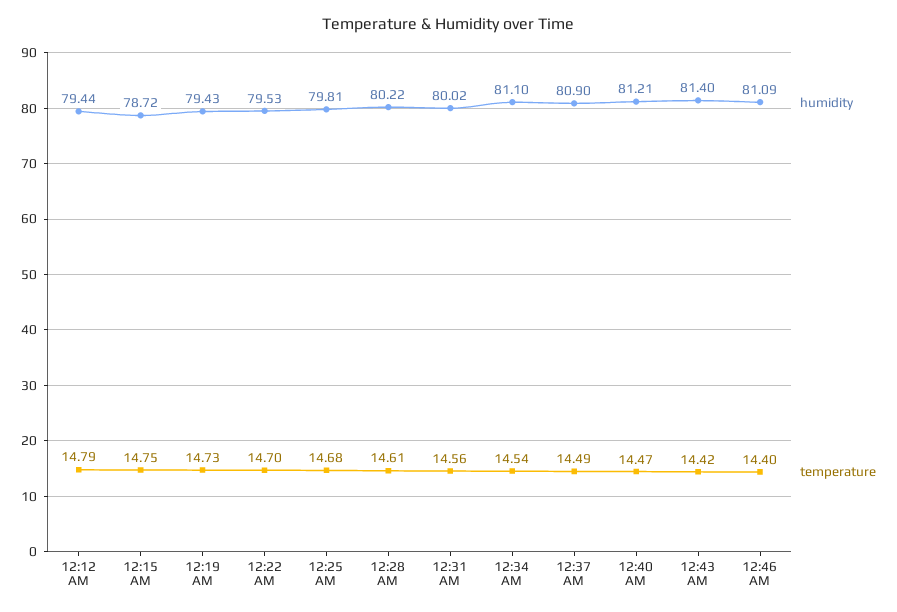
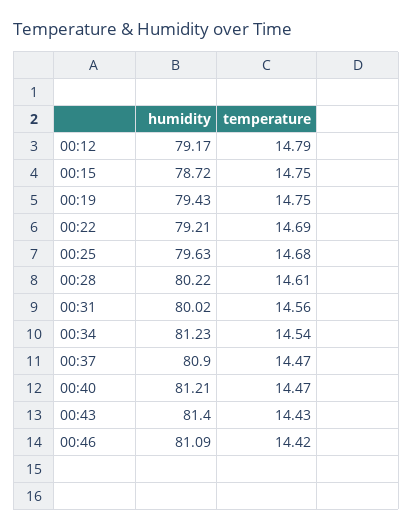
  {
    "humidity": {
-     "12:12 AM": 79.44,
+     "12:12 AM": 79.17,
      "12:15 AM": 78.72,
      "12:19 AM": 79.43,
-     "12:22 AM": 79.53,
+     "12:22 AM": 79.21,
-     "12:25 AM": 79.81,
+     "12:25 AM": 79.63,
      "12:28 AM": 80.22,
      "12:31 AM": 80.02,
-     "12:34 AM": 81.1,
+     "12:34 AM": 81.23,
      "12:37 AM": 80.9,
      "12:40 AM": 81.21,
      "12:43 AM": 81.4,
      "12:46 AM": 81.09
    },
    "temperature": {
      "12:12 AM": 14.79,
      "12:15 AM": 14.75,
-     "12:19 AM": 14.73,
+     "12:19 AM": 14.75,
-     "12:22 AM": 14.7,
+     "12:22 AM": 14.69,
      "12:25 AM": 14.68,
      "12:28 AM": 14.61,
      "12:31 AM": 14.56,
      "12:34 AM": 14.54,
-     "12:37 AM": 14.49,
+     "12:37 AM": 14.47,
      "12:40 AM": 14.47,
-     "12:43 AM": 14.42,
+     "12:43 AM": 14.43,
-     "12:46 AM": 14.4
+     "12:46 AM": 14.42
    }
  }

